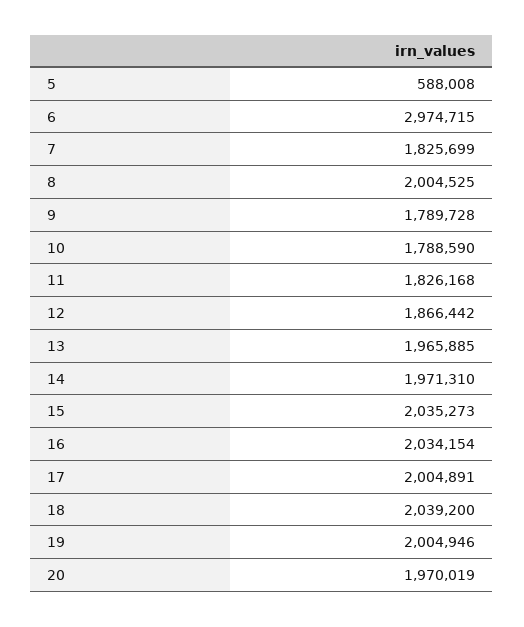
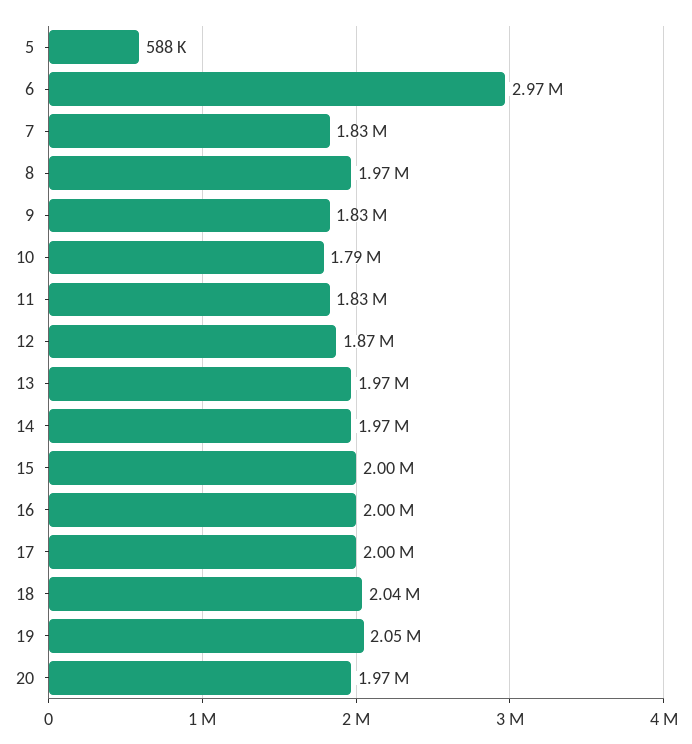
  {
    "5": 588008,
    "6": 2974715,
    "7": 1825699,
-   "8": 2004525,
+   "8": 1970000,
-   "9": 1789728,
+   "9": 1830000,
    "10": 1788590,
    "11": 1826168,
    "12": 1866442,
    "13": 1965885,
    "14": 1971310,
-   "15": 2035273,
+   "15": 2000000,
-   "16": 2034154,
+   "16": 2000000,
    "17": 2004891,
    "18": 2039200,
-   "19": 2004946,
+   "19": 2050000,
    "20": 1970019
  }

